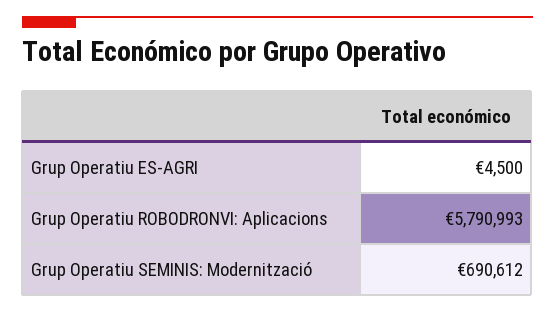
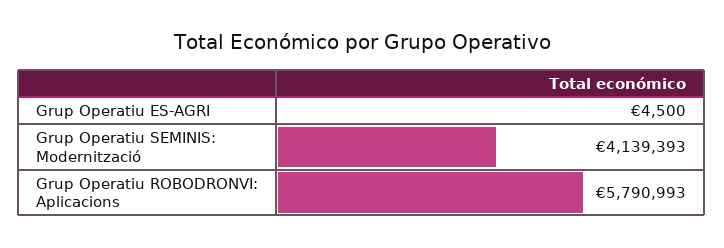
  {
    "Grup Operatiu ES-AGRI": 4500,
    "Grup Operatiu ROBODRONVI: Aplicacions": 5790993,
-   "Grup Operatiu SEMINIS: Modernització": 690612
+   "Grup Operatiu SEMINIS: Modernització": 4139393
  }

